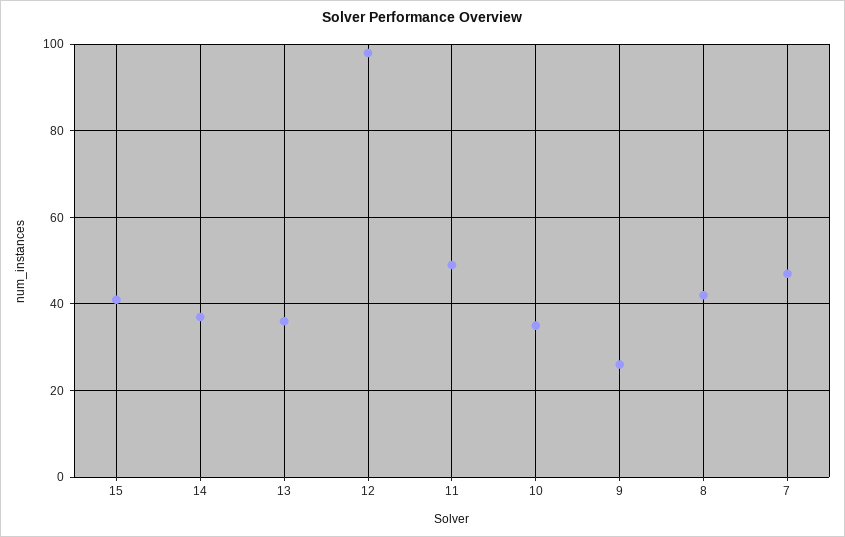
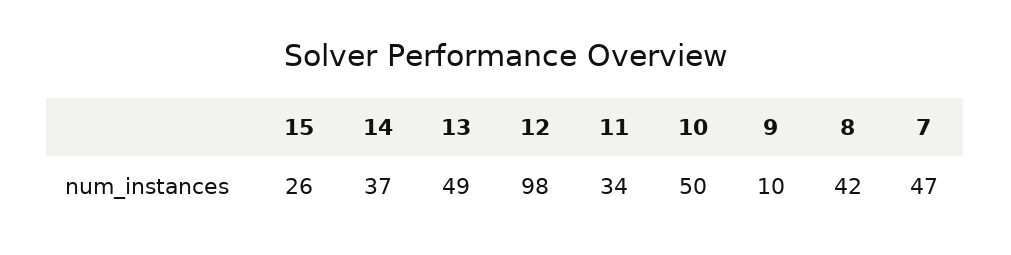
  {
-   "15": 40,
+   "15": 26,
    "14": 37,
-   "13": 35,
+   "13": 49,
    "12": 98,
-   "11": 50,
+   "11": 34,
-   "10": 35,
+   "10": 50,
-   "9": 25,
+   "9": 10,
    "8": 42,
    "7": 47
  }

